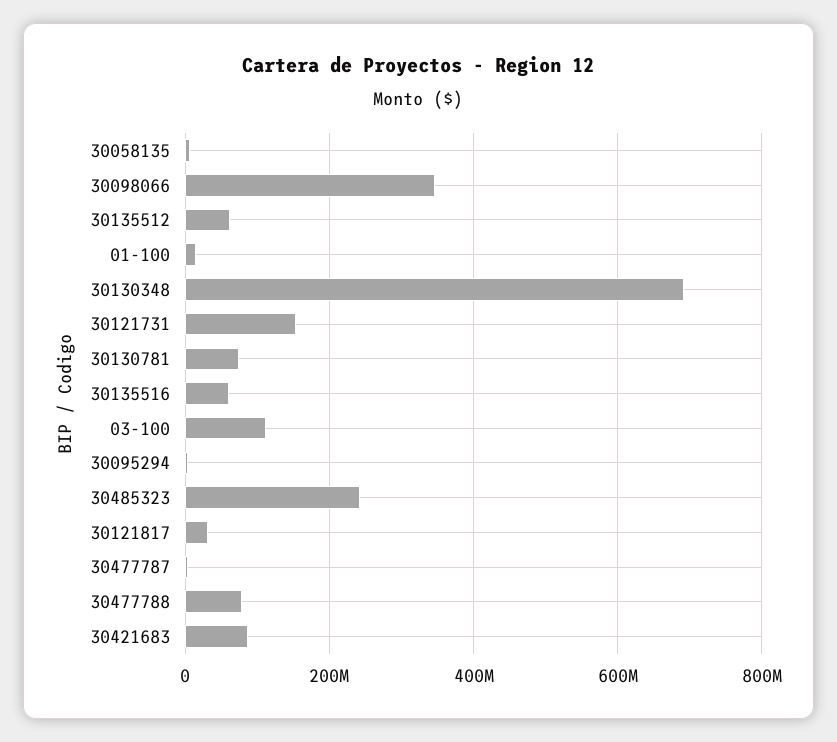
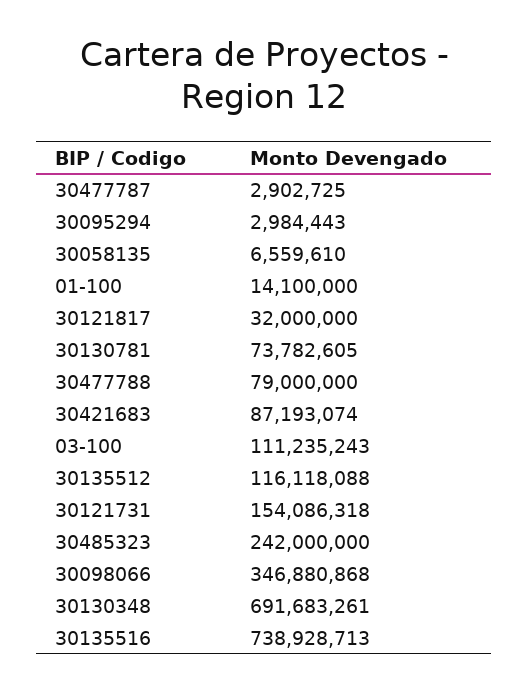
  {
    "30058135": 6559610,
    "30098066": 346880868,
-   "30135512": 60000000,
+   "30135512": 116118088,
    "01-100": 14100000,
    "30130348": 691683261,
    "30121731": 154086318,
    "30130781": 73782605,
-   "30135516": 60000000,
+   "30135516": 738928713,
    "03-100": 111235243,
    "30095294": 2984443,
    "30485323": 242000000,
    "30121817": 32000000,
    "30477787": 2902725,
    "30477788": 79000000,
    "30421683": 87193074
  }

